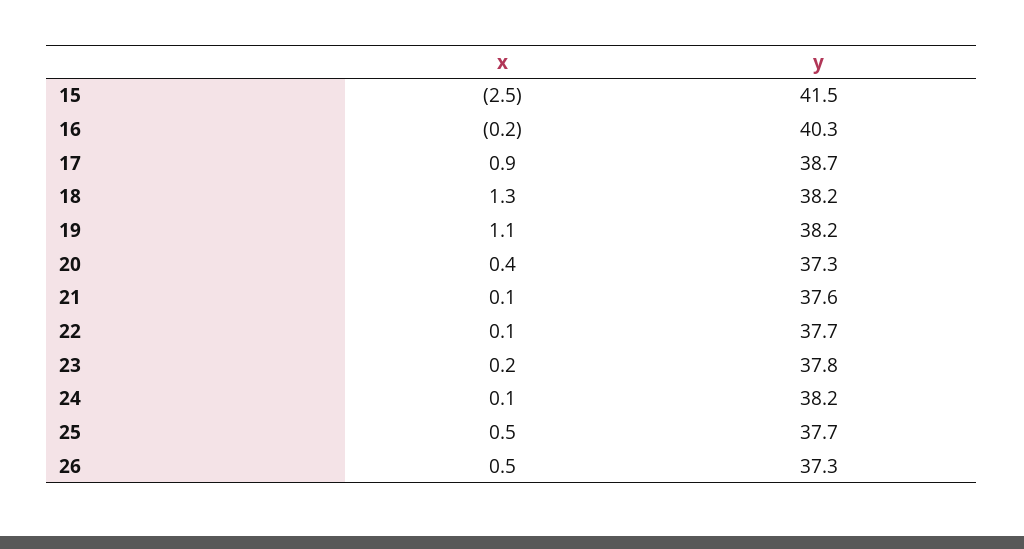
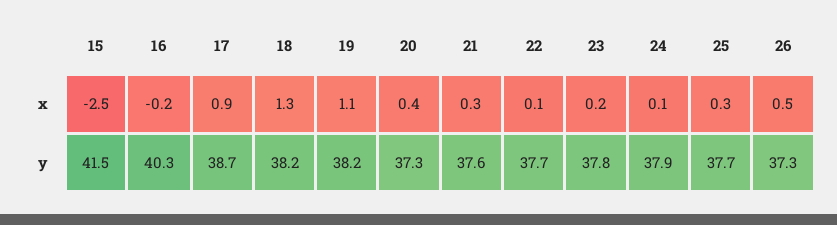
  {
    "x": {
      "15": -2.5,
      "16": -0.2,
      "17": 0.9,
      "18": 1.3,
      "19": 1.1,
      "20": 0.4,
-     "21": 0.1,
+     "21": 0.3,
      "22": 0.1,
      "23": 0.2,
      "24": 0.1,
-     "25": 0.5,
+     "25": 0.3,
      "26": 0.5
    },
    "y": {
      "15": 41.5,
      "16": 40.3,
      "17": 38.7,
      "18": 38.2,
      "19": 38.2,
      "20": 37.3,
      "21": 37.6,
      "22": 37.7,
      "23": 37.8,
-     "24": 38.2,
+     "24": 37.9,
      "25": 37.7,
      "26": 37.3
    }
  }

